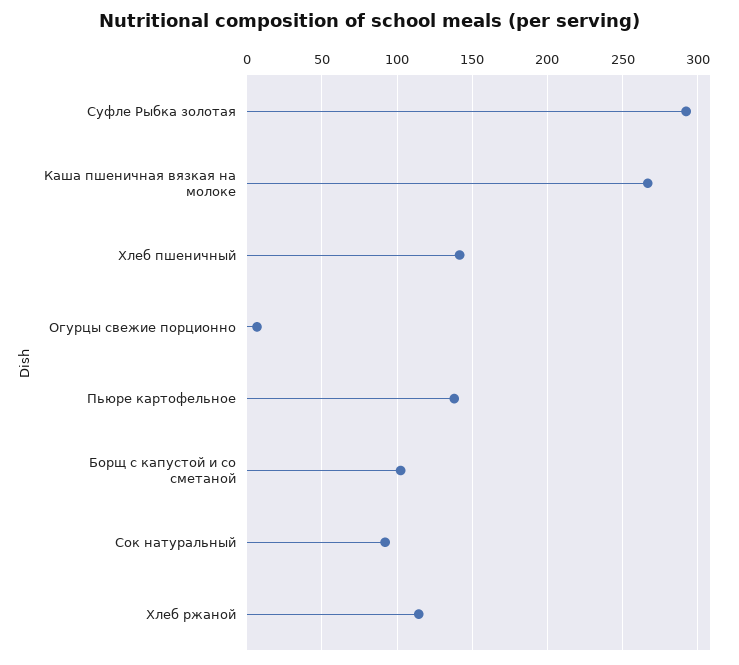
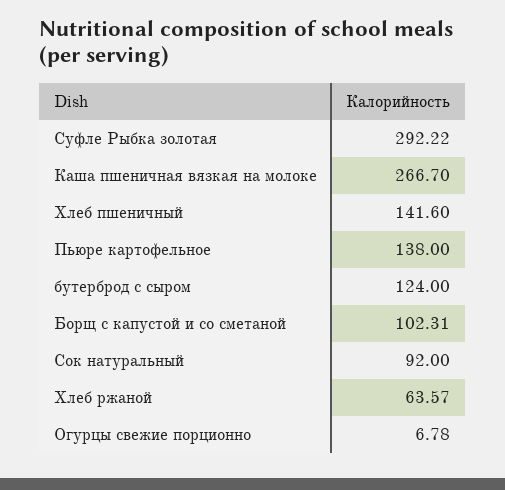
  {
    "Суфле Рыбка золотая": 292.22,
    "Каша пшеничная вязкая на молоке": 266.7,
    "Хлеб пшеничный": 141.6,
    "Огурцы свежие порционно": 6.78,
    "Пьюре картофельное": 138,
    "Борщ с капустой и со сметаной": 102.31,
    "Сок натуральный": 92,
-   "Хлеб ржаной": 115
+   "Хлеб ржаной": 63.57,
+   "бутерброд с сыром": 124
  }

